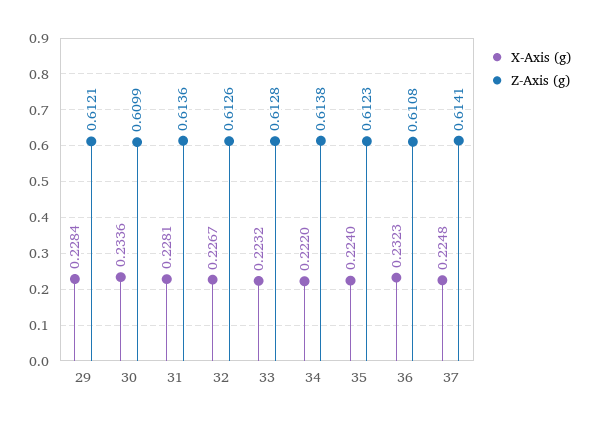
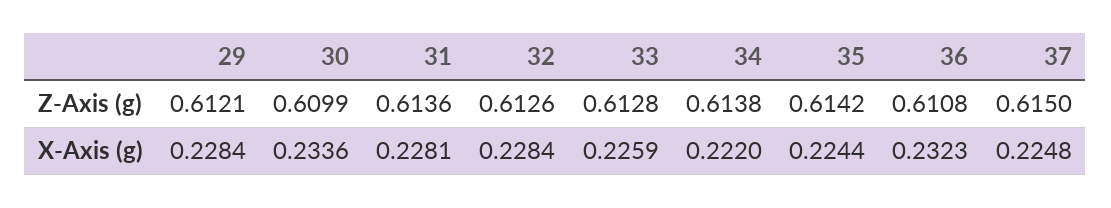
  {
    "X-Axis (g)": {
      "29": 0.2284,
      "30": 0.2336,
      "31": 0.2281,
-     "32": 0.2267,
+     "32": 0.2284,
-     "33": 0.2232,
+     "33": 0.2259,
      "34": 0.222,
-     "35": 0.224,
+     "35": 0.2244,
      "36": 0.2323,
      "37": 0.2248
    },
    "Z-Axis (g)": {
      "29": 0.6121,
      "30": 0.6099,
      "31": 0.6136,
      "32": 0.6126,
      "33": 0.6128,
      "34": 0.6138,
-     "35": 0.6123,
+     "35": 0.6142,
      "36": 0.6108,
-     "37": 0.6141
+     "37": 0.615
    }
  }

